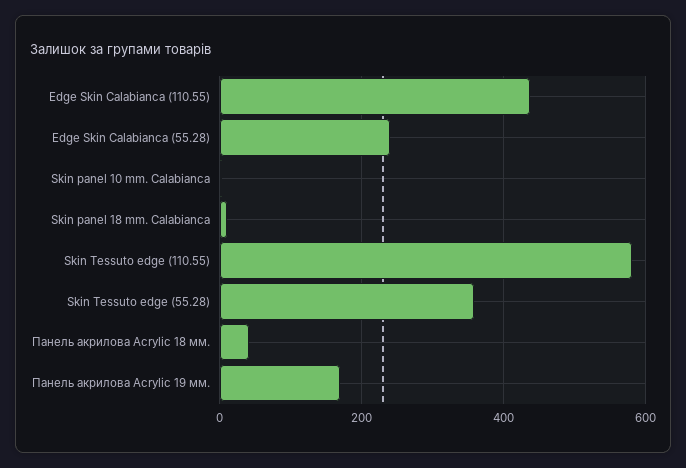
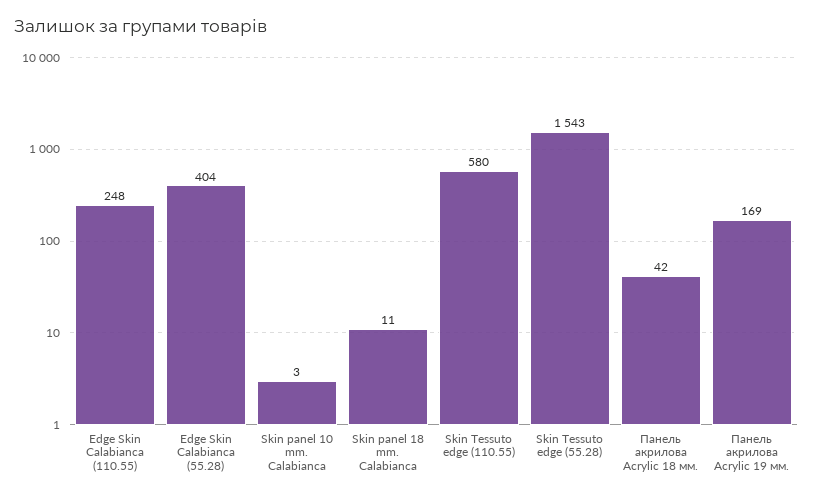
  {
-   "Edge Skin Calabianca (110.55)": 440,
+   "Edge Skin Calabianca (110.55)": 248,
-   "Edge Skin Calabianca (55.28)": 240,
+   "Edge Skin Calabianca (55.28)": 404,
    "Skin panel 10 mm. Calabianca": 3,
    "Skin panel 18 mm. Calabianca": 11,
    "Skin Tessuto edge (110.55)": 580,
-   "Skin Tessuto edge (55.28)": 360,
+   "Skin Tessuto edge (55.28)": 1543,
    "Панель акрилова Acrylic 18 мм.": 42,
    "Панель акрилова Acrylic 19 мм.": 169
  }

